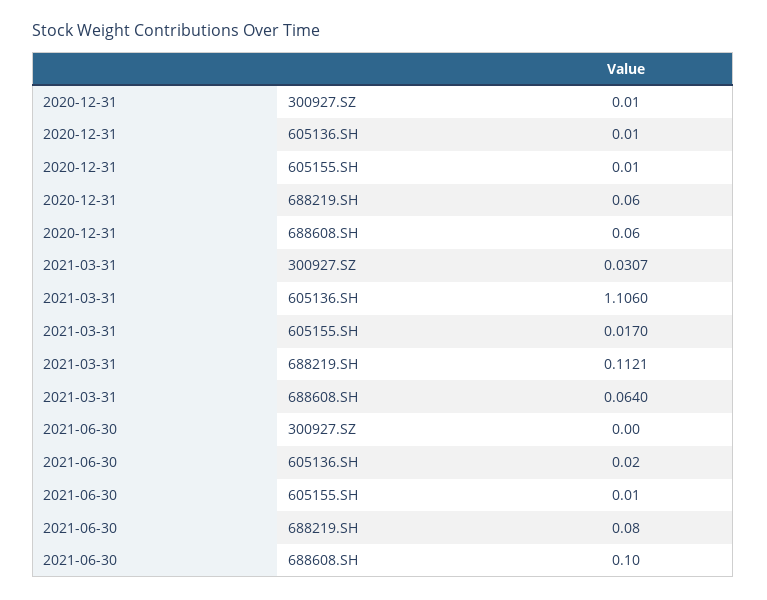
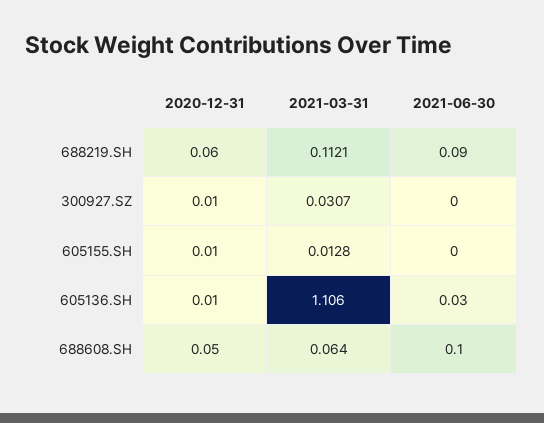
  {
    "2020-12-31": {
      "300927.SZ": 0.01,
      "605136.SH": 0.01,
      "605155.SH": 0.01,
      "688219.SH": 0.06,
-     "688608.SH": 0.06
+     "688608.SH": 0.05
    },
    "2021-03-31": {
      "300927.SZ": 0.0307,
      "605136.SH": 1.106,
-     "605155.SH": 0.017,
+     "605155.SH": 0.0128,
      "688219.SH": 0.1121,
      "688608.SH": 0.064
    },
    "2021-06-30": {
      "300927.SZ": 0,
-     "605136.SH": 0.02,
+     "605136.SH": 0.03,
-     "605155.SH": 0.01,
+     "605155.SH": 0,
-     "688219.SH": 0.08,
+     "688219.SH": 0.09,
      "688608.SH": 0.1
    }
  }

